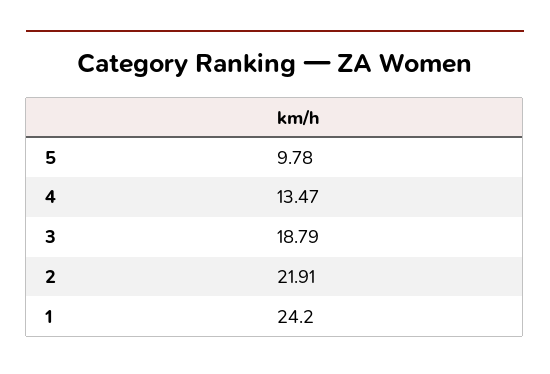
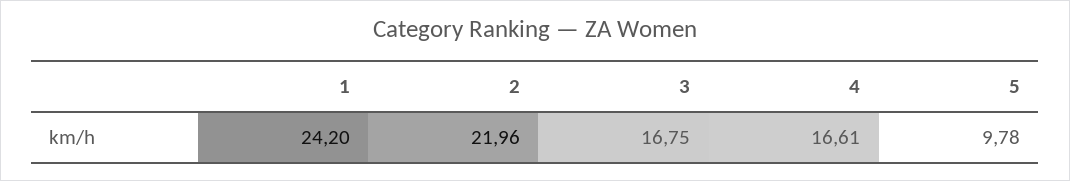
  {
    "5": 9.78,
-   "4": 13.47,
+   "4": 16.61,
-   "3": 18.79,
+   "3": 16.75,
-   "2": 21.91,
+   "2": 21.96,
    "1": 24.2
  }

